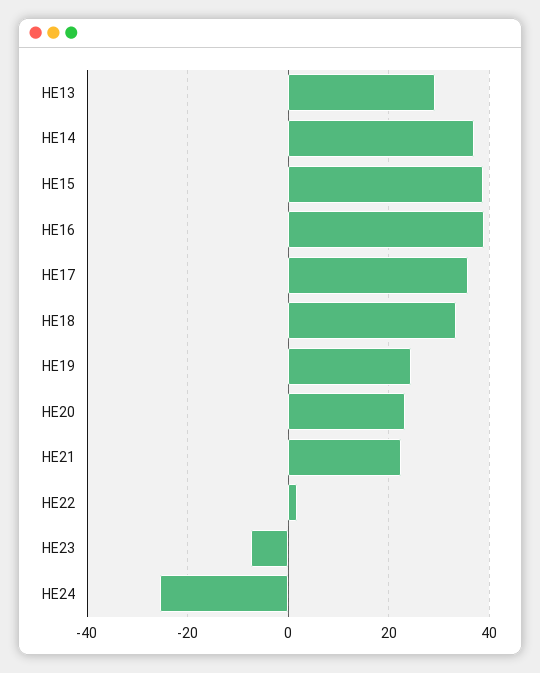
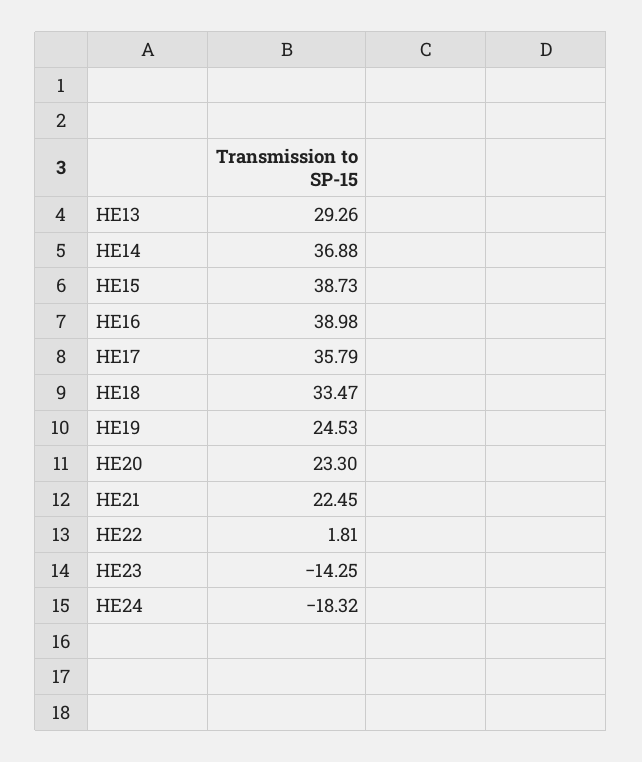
  {
    "HE13": 29.26,
    "HE14": 36.88,
    "HE15": 38.73,
    "HE16": 38.98,
    "HE17": 35.79,
    "HE18": 33.47,
    "HE19": 24.53,
    "HE20": 23.3,
    "HE21": 22.45,
    "HE22": 1.81,
-   "HE23": -8,
+   "HE23": -14.25,
-   "HE24": -26
+   "HE24": -18.32
  }

